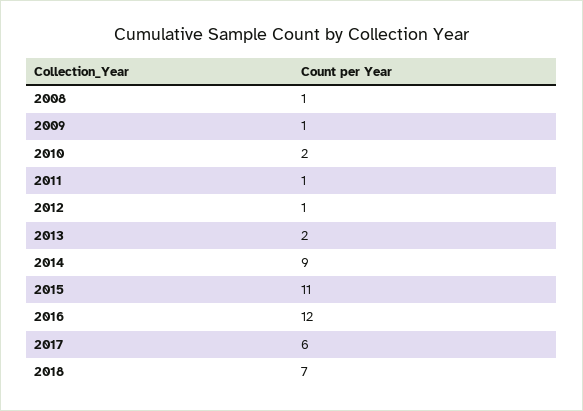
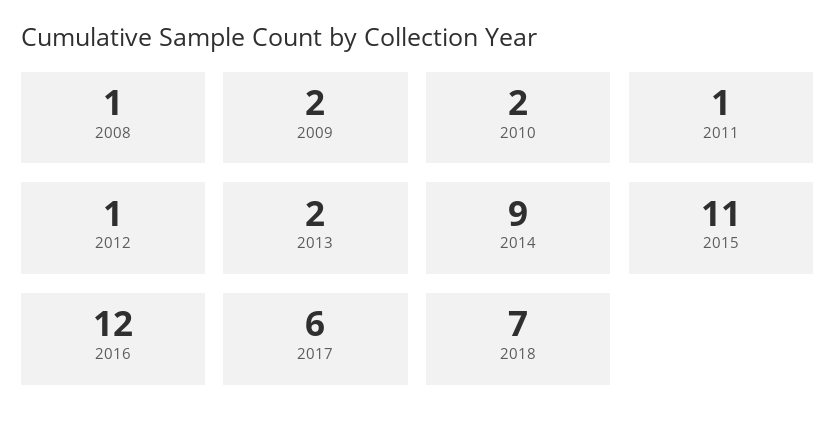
  {
    "2008": 1,
-   "2009": 1,
+   "2009": 2,
    "2010": 2,
    "2011": 1,
    "2012": 1,
    "2013": 2,
    "2014": 9,
    "2015": 11,
    "2016": 12,
    "2017": 6,
    "2018": 7
  }

